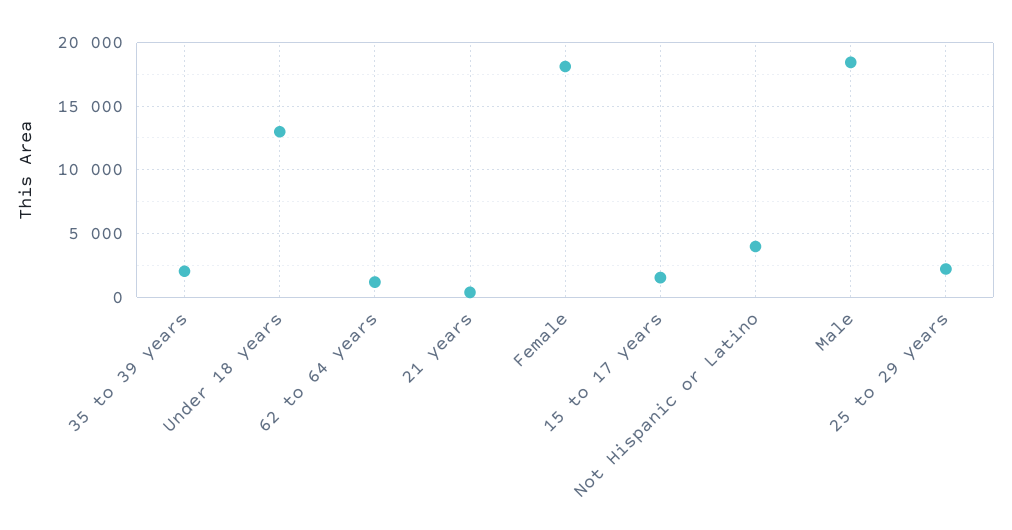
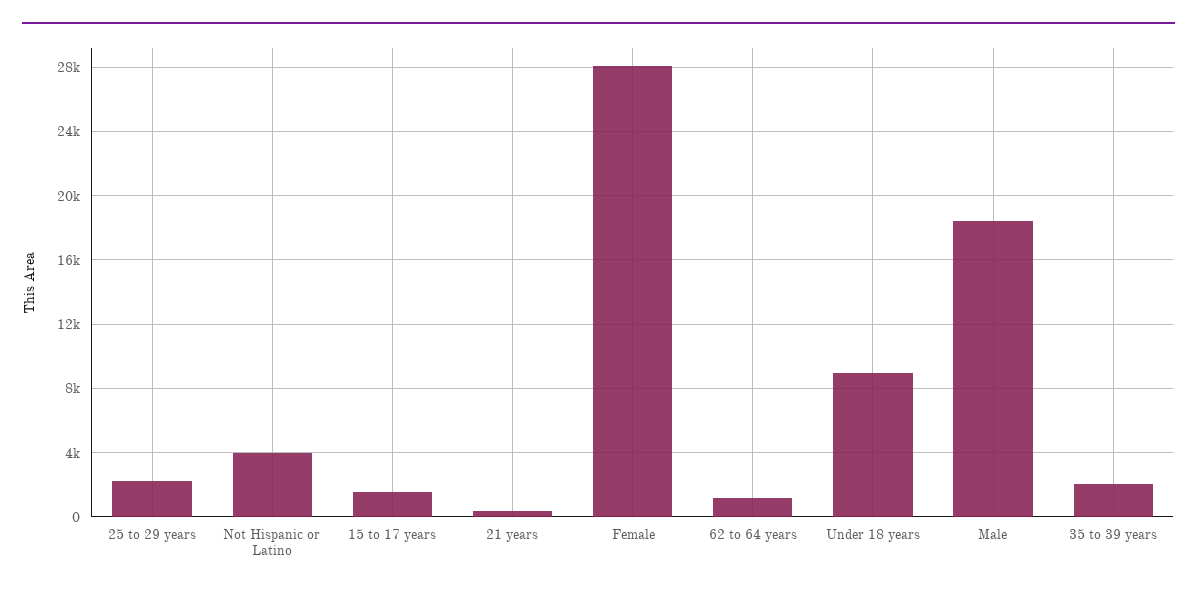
  {
    "35 to 39 years": 2000,
-   "Under 18 years": 13000,
+   "Under 18 years": 9000,
    "62 to 64 years": 1000,
    "21 years": 500,
-   "Female": 18000,
+   "Female": 28000,
    "15 to 17 years": 1500,
    "Not Hispanic or Latino": 4000,
    "Male": 18500,
    "25 to 29 years": 2000
  }

